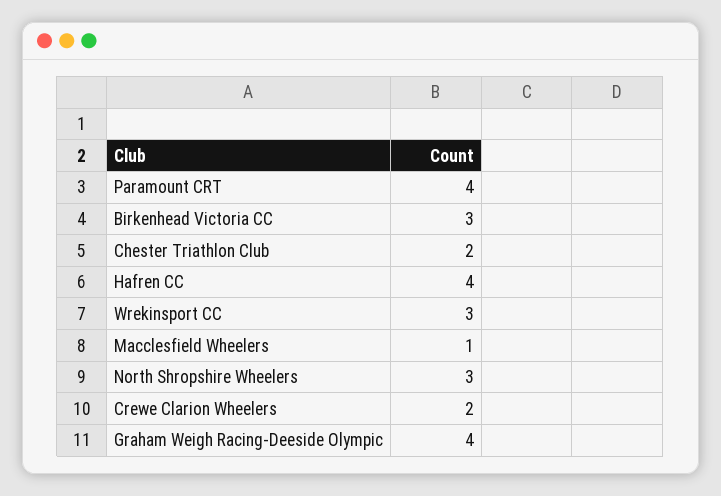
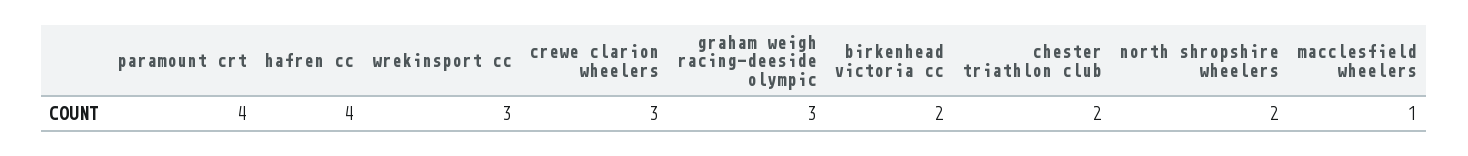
  {
    "Paramount CRT": 4,
-   "Birkenhead Victoria CC": 3,
+   "Birkenhead Victoria CC": 2,
    "Chester Triathlon Club": 2,
    "Hafren CC": 4,
    "Wrekinsport CC": 3,
    "Macclesfield Wheelers": 1,
-   "North Shropshire Wheelers": 3,
+   "North Shropshire Wheelers": 2,
-   "Crewe Clarion Wheelers": 2,
+   "Crewe Clarion Wheelers": 3,
-   "Graham Weigh Racing-Deeside Olympic": 4
+   "Graham Weigh Racing-Deeside Olympic": 3
  }

